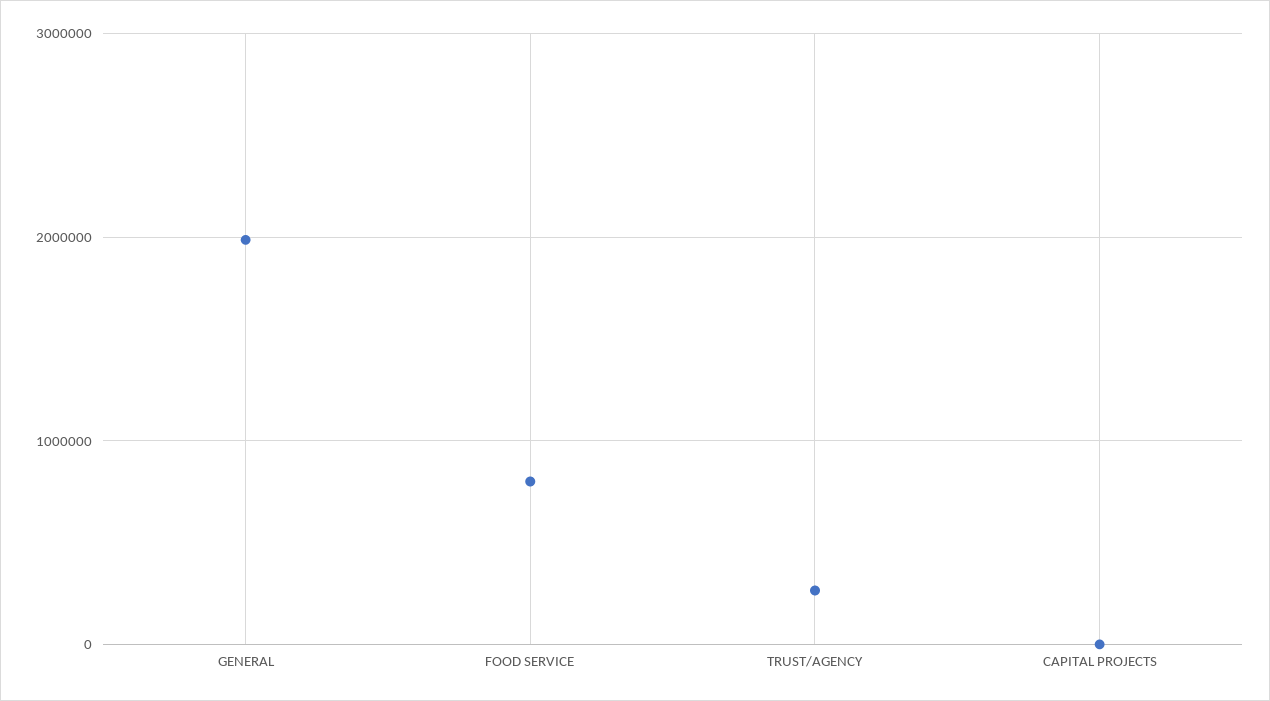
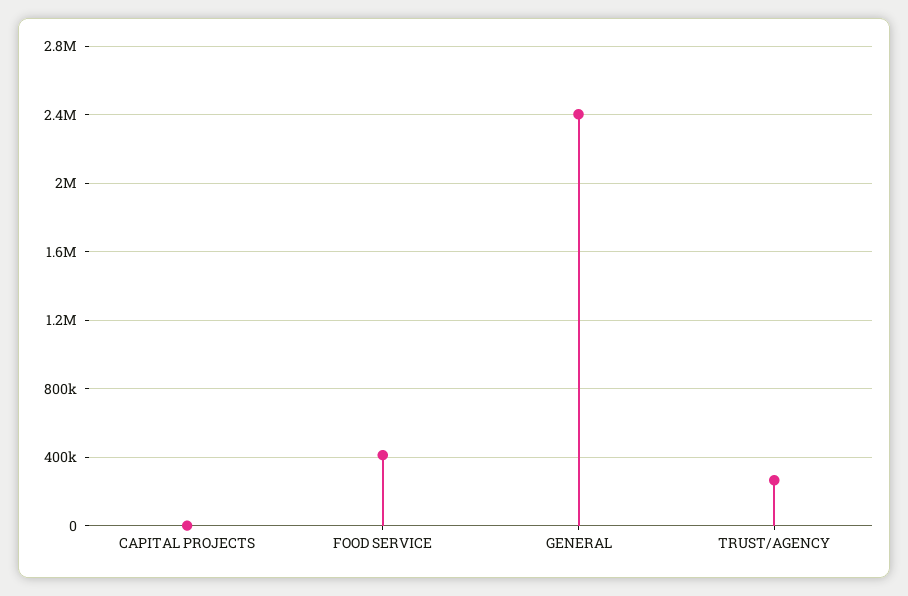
  {
-   "GENERAL": 2000000,
+   "GENERAL": 2400000,
-   "FOOD SERVICE": 800000,
+   "FOOD SERVICE": 400000,
    "TRUST/AGENCY": 250000,
    "CAPITAL PROJECTS": 0
  }

